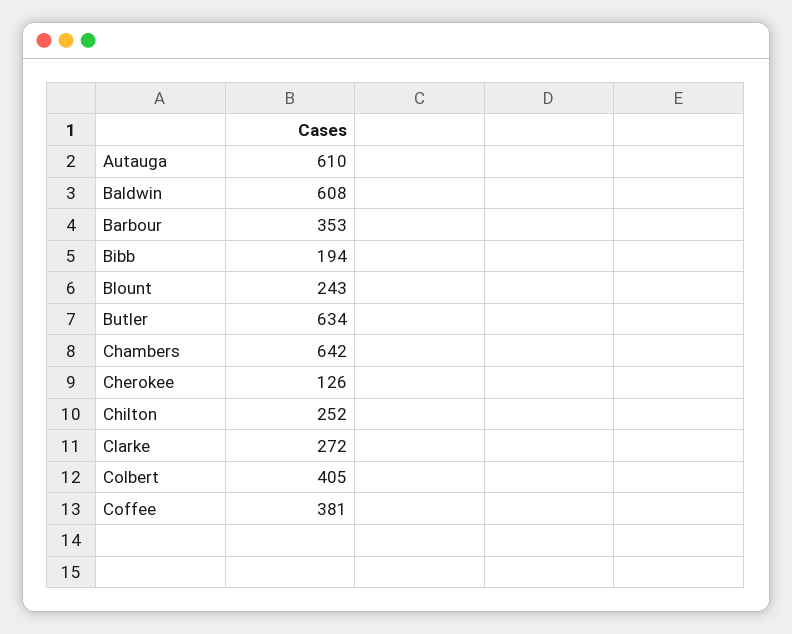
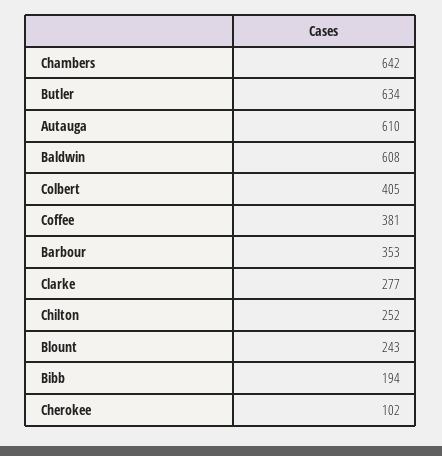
  {
    "Autauga": 610,
    "Baldwin": 608,
    "Barbour": 353,
    "Bibb": 194,
    "Blount": 243,
    "Butler": 634,
    "Chambers": 642,
-   "Cherokee": 126,
+   "Cherokee": 102,
    "Chilton": 252,
-   "Clarke": 272,
+   "Clarke": 277,
    "Colbert": 405,
    "Coffee": 381
  }

